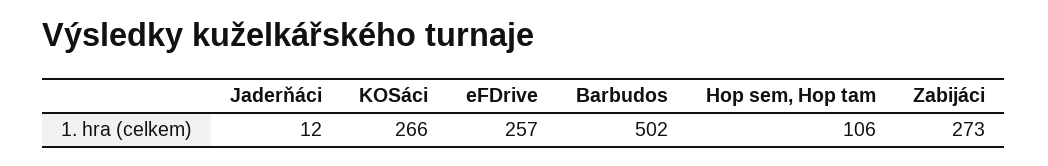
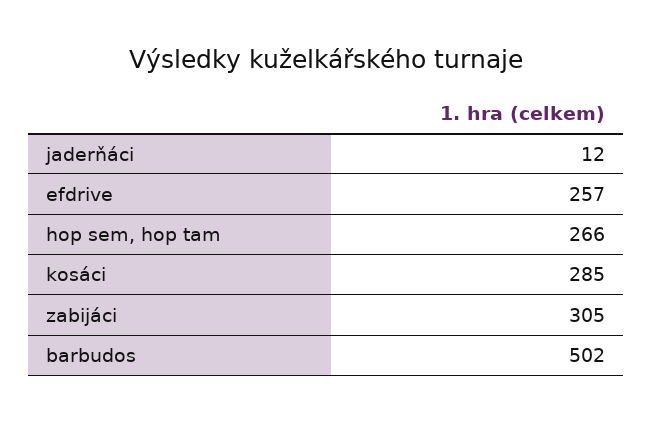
  {
    "Jaderňáci": 12,
-   "KOSáci": 266,
+   "KOSáci": 285,
    "eFDrive": 257,
    "Barbudos": 502,
-   "Hop sem, Hop tam": 106,
+   "Hop sem, Hop tam": 266,
-   "Zabijáci": 273
+   "Zabijáci": 305
  }

